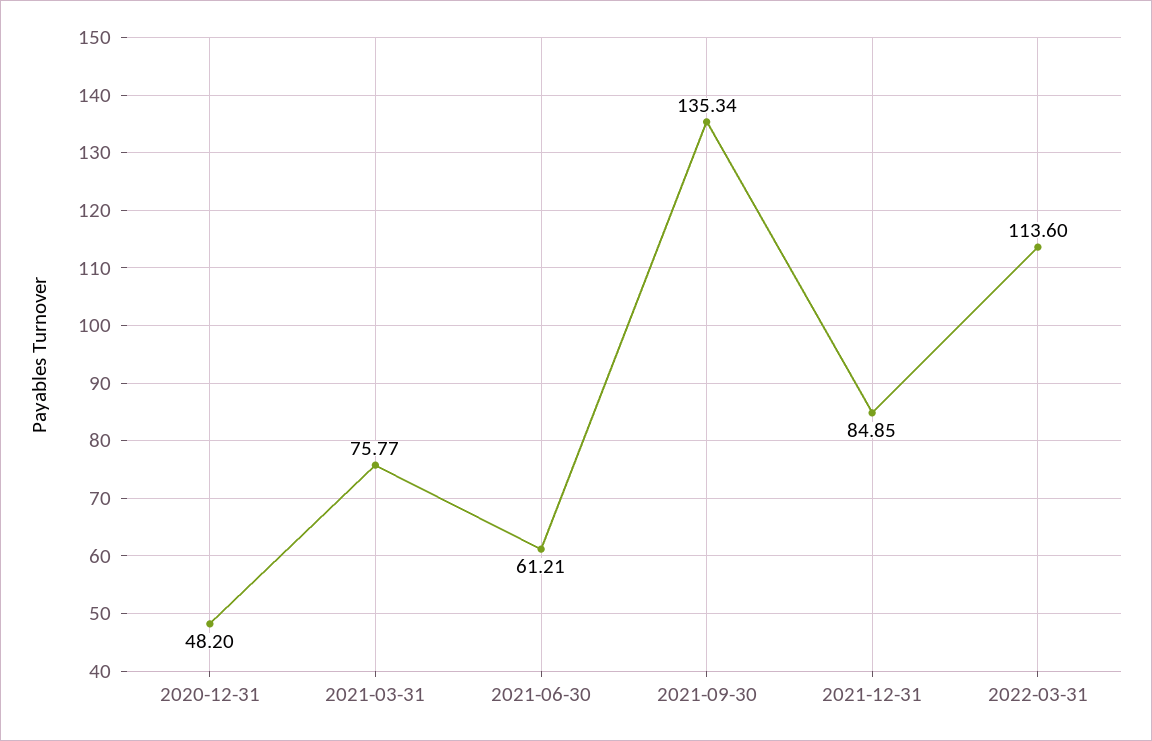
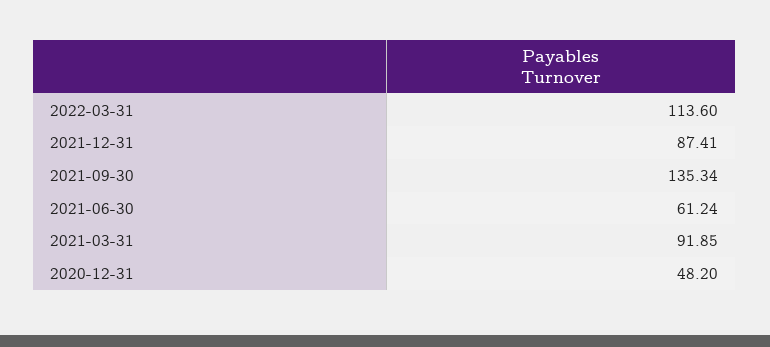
  {
    "2020-12-31": 48.2,
-   "2021-03-31": 75.77,
+   "2021-03-31": 91.85,
-   "2021-06-30": 61.21,
+   "2021-06-30": 61.24,
    "2021-09-30": 135.34,
-   "2021-12-31": 84.85,
+   "2021-12-31": 87.41,
    "2022-03-31": 113.6
  }

